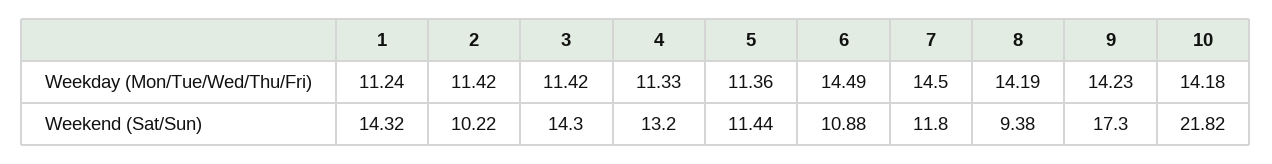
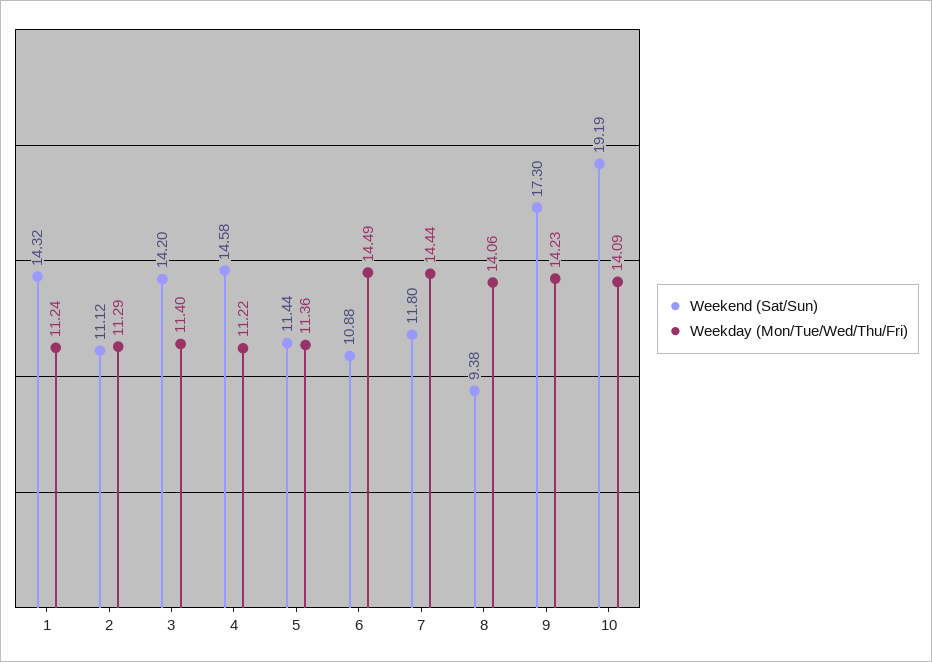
  {
    "Weekday (Mon/Tue/Wed/Thu/Fri)": {
      "1": 11.24,
-     "2": 11.42,
+     "2": 11.29,
-     "3": 11.42,
+     "3": 11.4,
-     "4": 11.33,
+     "4": 11.22,
      "5": 11.36,
      "6": 14.49,
-     "7": 14.5,
+     "7": 14.44,
-     "8": 14.19,
+     "8": 14.06,
      "9": 14.23,
-     "10": 14.18
+     "10": 14.09
    },
    "Weekend (Sat/Sun)": {
      "1": 14.32,
-     "2": 10.22,
+     "2": 11.12,
-     "3": 14.3,
+     "3": 14.2,
-     "4": 13.2,
+     "4": 14.58,
      "5": 11.44,
      "6": 10.88,
      "7": 11.8,
      "8": 9.38,
      "9": 17.3,
-     "10": 21.82
+     "10": 19.19
    }
  }

